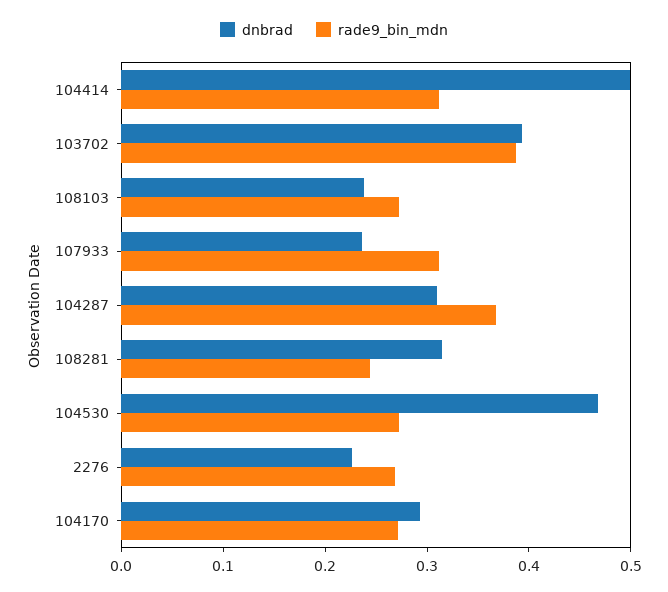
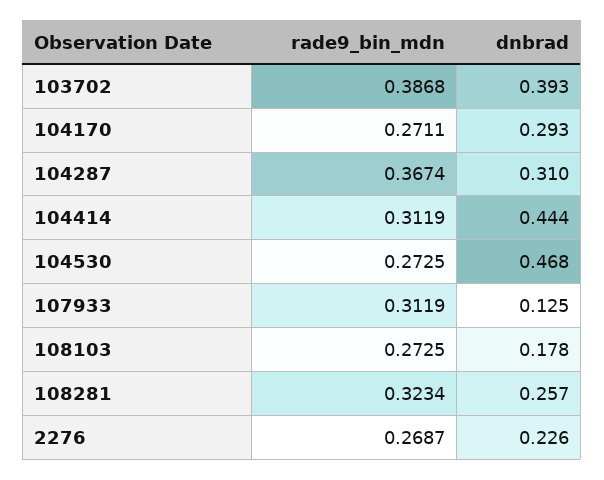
  {
    "dnbrad": {
-     "104414": 0.5,
+     "104414": 0.444,
      "103702": 0.393,
-     "108103": 0.24,
+     "108103": 0.178,
-     "107933": 0.24,
+     "107933": 0.125,
      "104287": 0.31,
-     "108281": 0.32,
+     "108281": 0.257,
      "104530": 0.468,
      "2276": 0.226,
      "104170": 0.293
    },
    "rade9_bin_mdn": {
      "104414": 0.3119,
      "103702": 0.3868,
      "108103": 0.2725,
      "107933": 0.3119,
      "104287": 0.3674,
-     "108281": 0.24,
+     "108281": 0.3234,
      "104530": 0.2725,
      "2276": 0.2687,
      "104170": 0.2711
    }
  }

